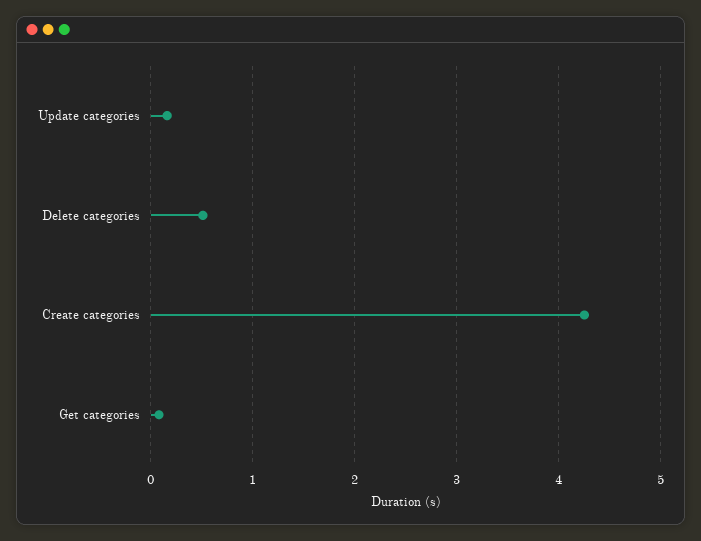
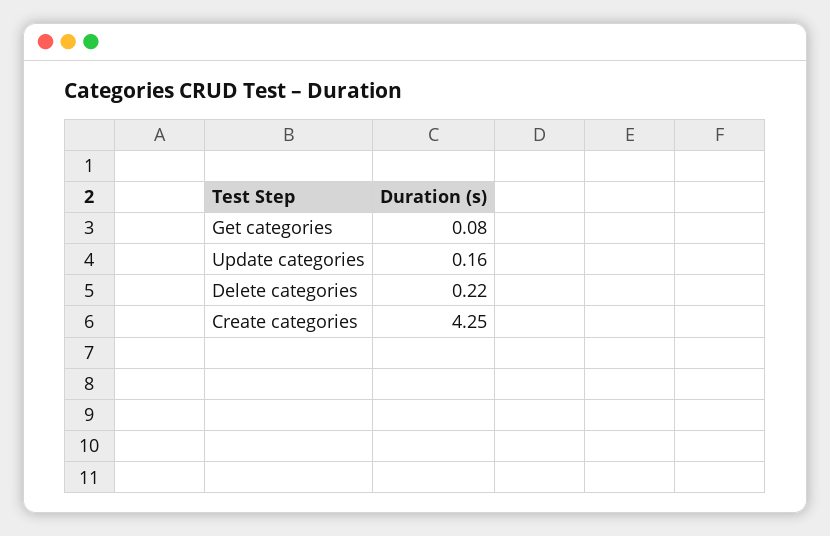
  {
    "Update categories": 0.16,
-   "Delete categories": 0.5,
+   "Delete categories": 0.22,
    "Create categories": 4.25,
    "Get categories": 0.08
  }

